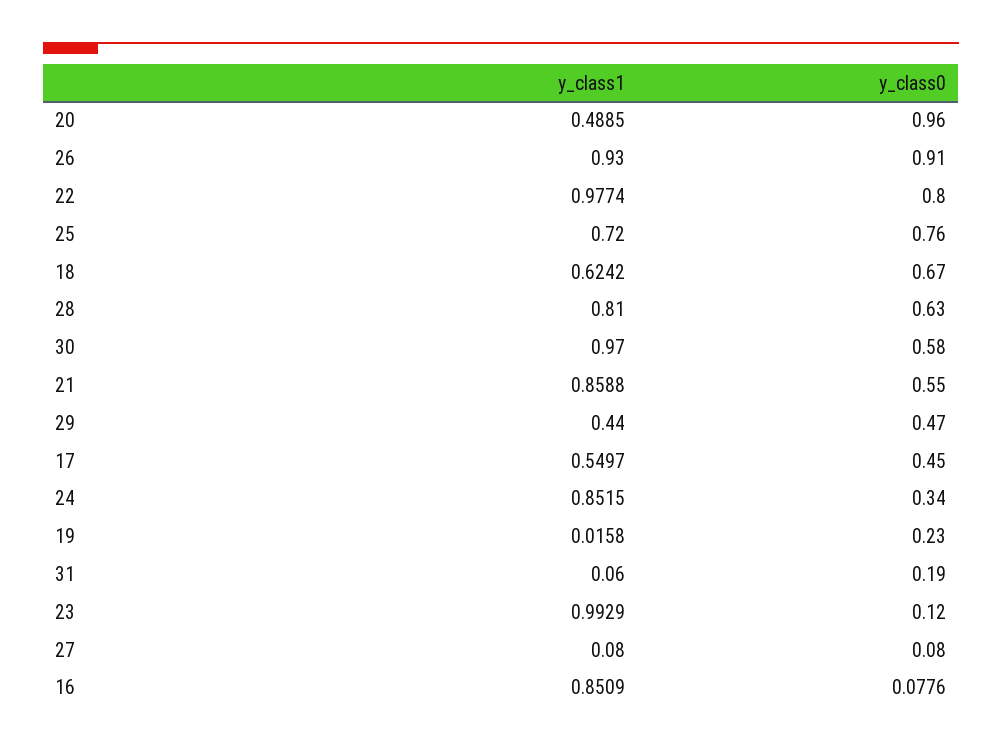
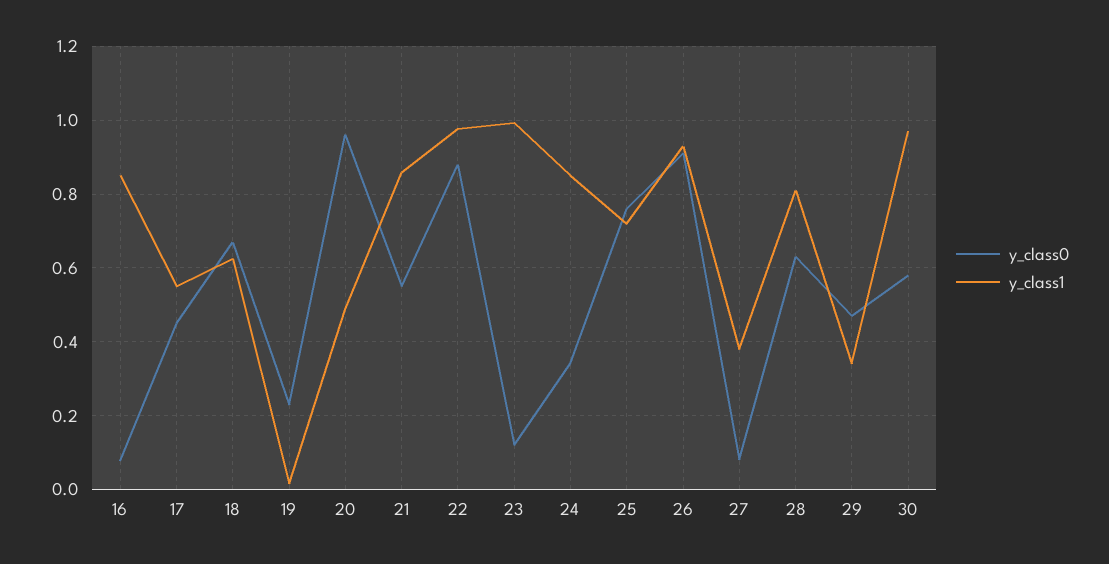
  {
    "y_class1": {
      "20": 0.4885,
      "26": 0.93,
      "22": 0.9774,
      "25": 0.72,
      "18": 0.6242,
      "28": 0.81,
      "30": 0.97,
      "21": 0.8588,
-     "29": 0.44,
+     "29": 0.34,
      "17": 0.5497,
      "24": 0.8515,
      "19": 0.0158,
-     "31": 0.06,
      "23": 0.9929,
-     "27": 0.08,
+     "27": 0.38,
      "16": 0.8509
    },
    "y_class0": {
      "20": 0.96,
      "26": 0.91,
-     "22": 0.8,
+     "22": 0.88,
      "25": 0.76,
      "18": 0.67,
      "28": 0.63,
      "30": 0.58,
      "21": 0.55,
      "29": 0.47,
      "17": 0.45,
      "24": 0.34,
      "19": 0.23,
-     "31": 0.19,
      "23": 0.12,
      "27": 0.08,
      "16": 0.0776
    }
  }

